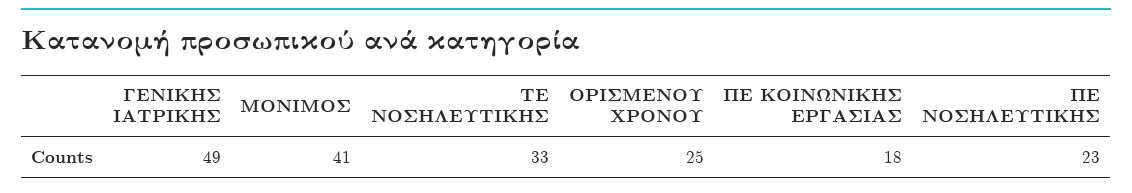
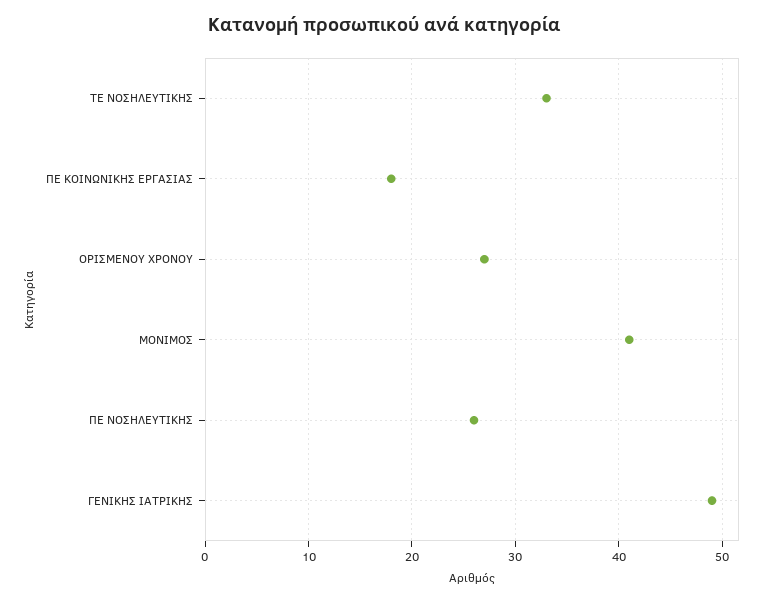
  {
    "ΓΕΝΙΚΗΣ ΙΑΤΡΙΚΗΣ": 49,
    "ΜΟΝΙΜΟΣ": 41,
    "ΤΕ ΝΟΣΗΛΕΥΤΙΚΗΣ": 33,
-   "ΟΡΙΣΜΕΝΟΥ ΧΡΟΝΟΥ": 25,
+   "ΟΡΙΣΜΕΝΟΥ ΧΡΟΝΟΥ": 27,
    "ΠΕ ΚΟΙΝΩΝΙΚΗΣ ΕΡΓΑΣΙΑΣ": 18,
-   "ΠΕ ΝΟΣΗΛΕΥΤΙΚΗΣ": 23
+   "ΠΕ ΝΟΣΗΛΕΥΤΙΚΗΣ": 26
  }

